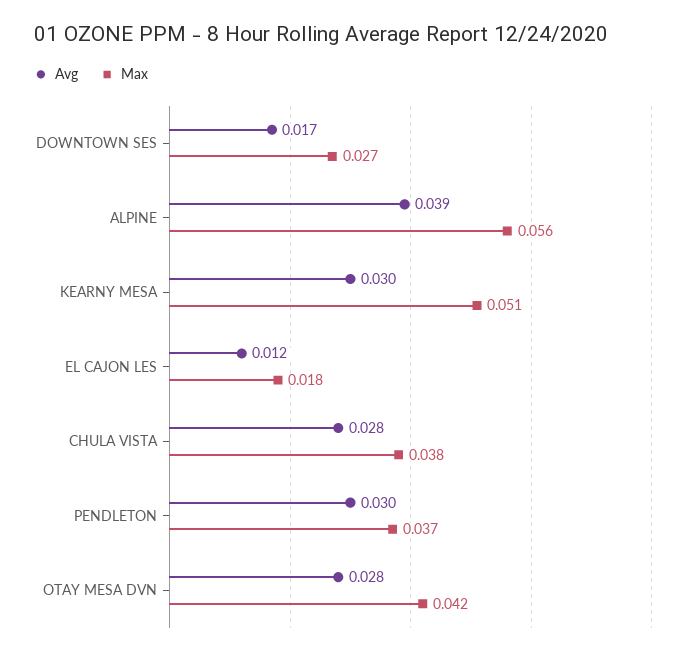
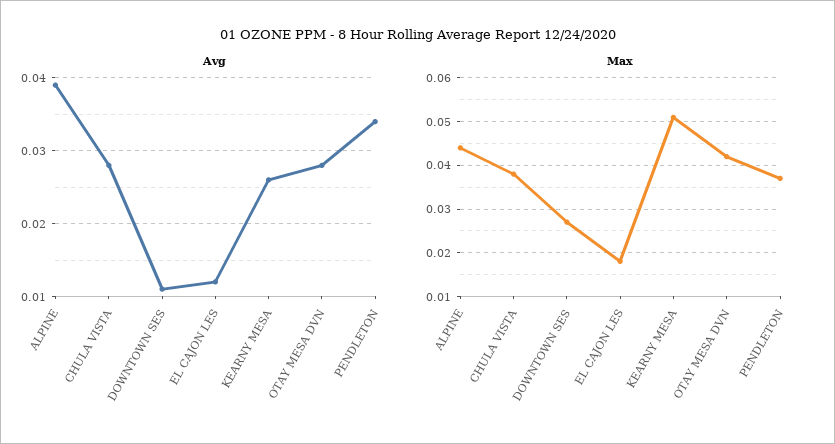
  {
    "Avg": {
-     "DOWNTOWN SES": 0.017,
+     "DOWNTOWN SES": 0.011,
      "ALPINE": 0.039,
-     "KEARNY MESA": 0.03,
+     "KEARNY MESA": 0.026,
      "EL CAJON LES": 0.012,
      "CHULA VISTA": 0.028,
-     "PENDLETON": 0.03,
+     "PENDLETON": 0.034,
      "OTAY MESA DVN": 0.028
    },
    "Max": {
      "DOWNTOWN SES": 0.027,
-     "ALPINE": 0.056,
+     "ALPINE": 0.045,
      "KEARNY MESA": 0.051,
      "EL CAJON LES": 0.018,
      "CHULA VISTA": 0.038,
      "PENDLETON": 0.037,
      "OTAY MESA DVN": 0.042
    }
  }

